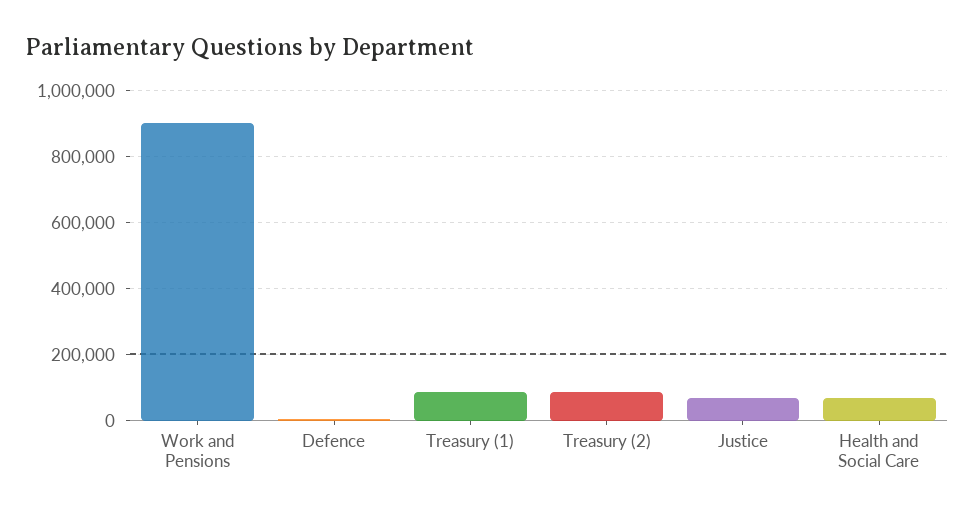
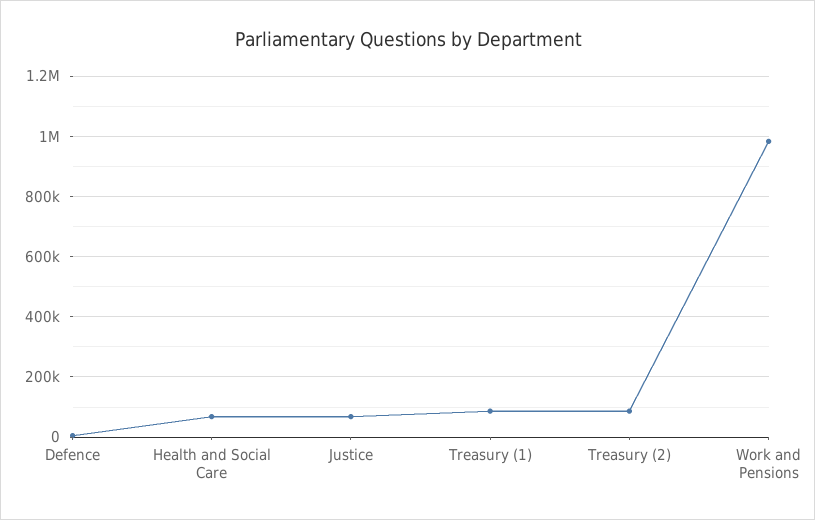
  {
-   "Work and Pensions": 900000,
+   "Work and Pensions": 980000,
    "Defence": 0,
    "Treasury (1)": 80000,
    "Treasury (2)": 80000,
    "Justice": 60000,
    "Health and Social Care": 60000
  }

